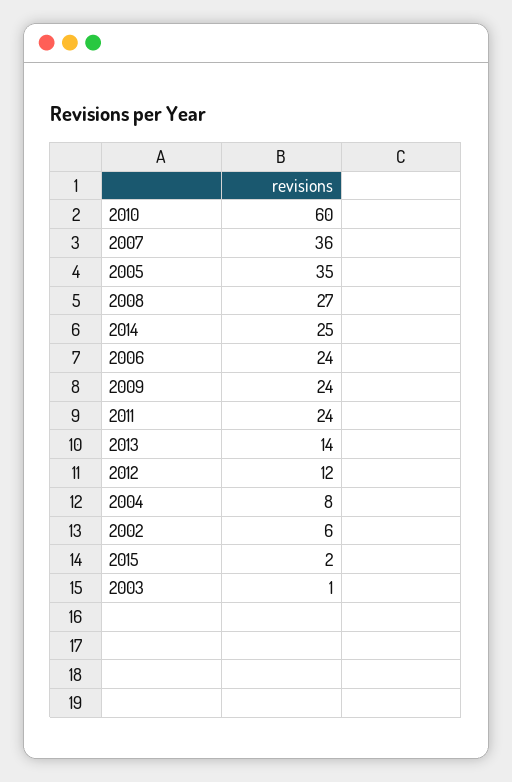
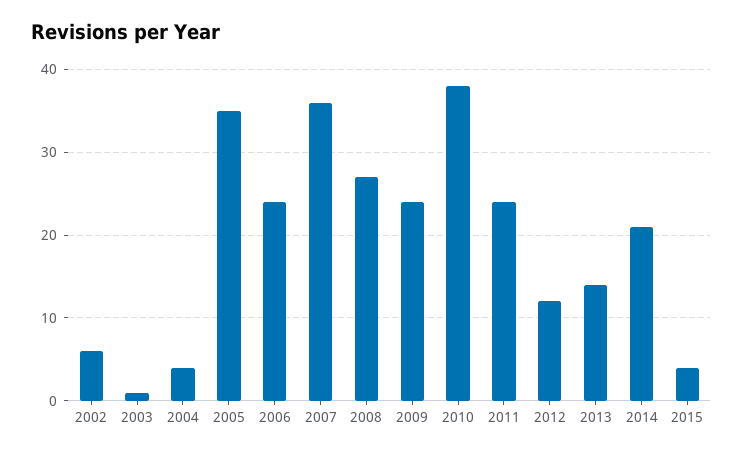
  {
-   "2010": 60,
+   "2010": 38,
    "2007": 36,
    "2005": 35,
    "2008": 27,
-   "2014": 25,
+   "2014": 21,
    "2006": 24,
    "2009": 24,
    "2011": 24,
    "2013": 14,
    "2012": 12,
-   "2004": 8,
+   "2004": 4,
    "2002": 6,
-   "2015": 2,
+   "2015": 4,
    "2003": 1
  }

